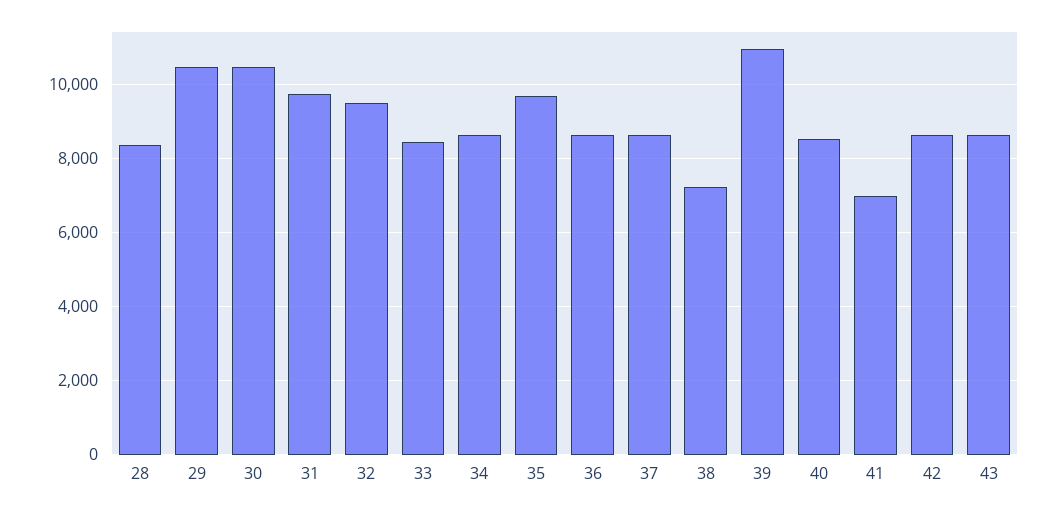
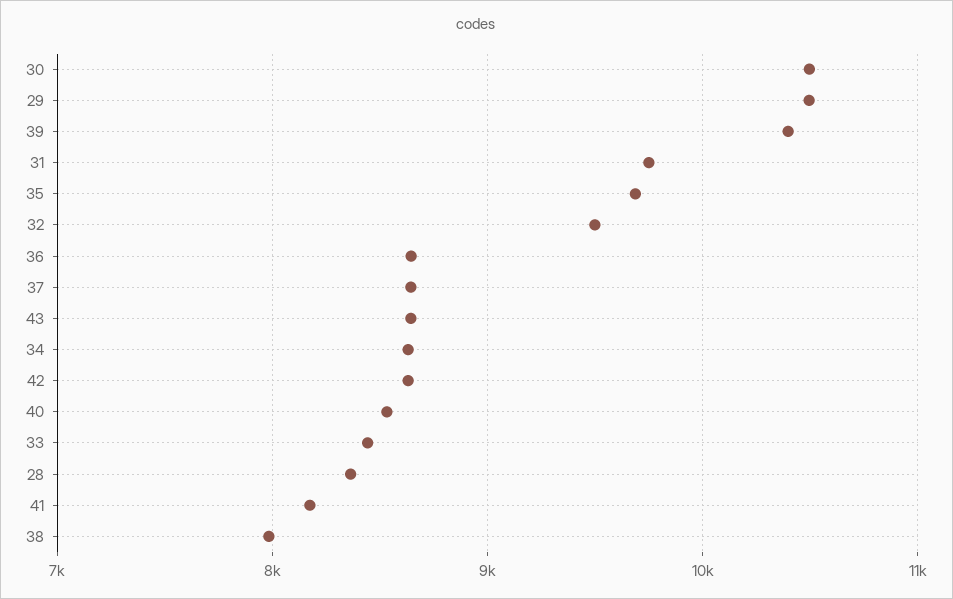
  {
    "28": 8400,
    "29": 10500,
    "30": 10500,
    "31": 9800,
    "32": 9500,
    "33": 8400,
    "34": 8600,
    "35": 9700,
    "36": 8600,
    "37": 8600,
-   "38": 7200,
+   "38": 8000,
-   "39": 11000,
+   "39": 10400,
    "40": 8500,
-   "41": 7000,
+   "41": 8200,
    "42": 8600,
    "43": 8600
  }

